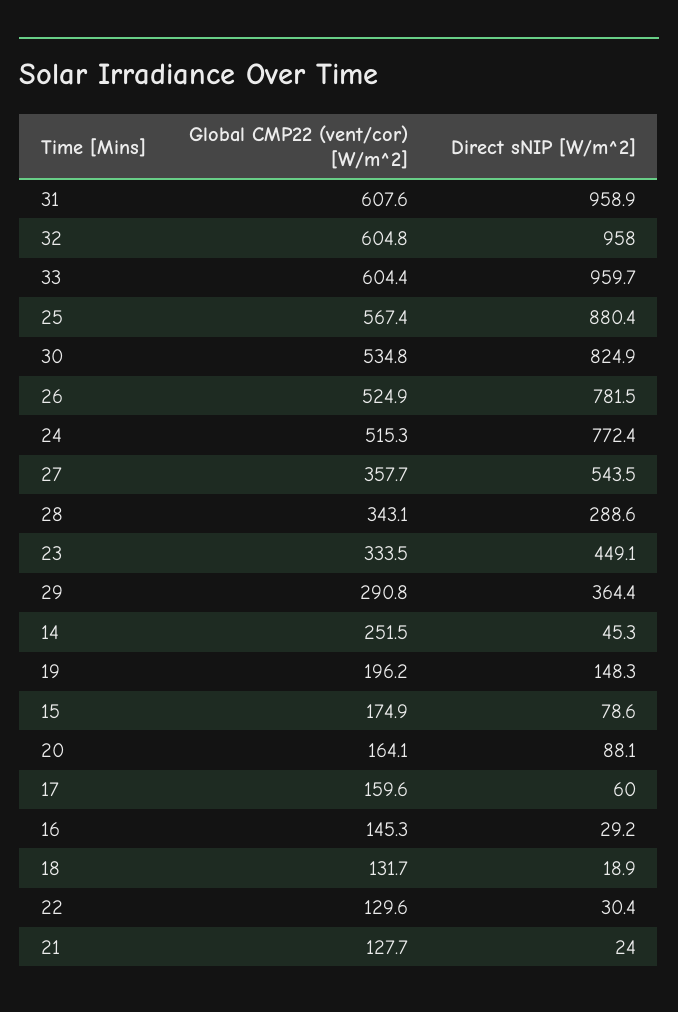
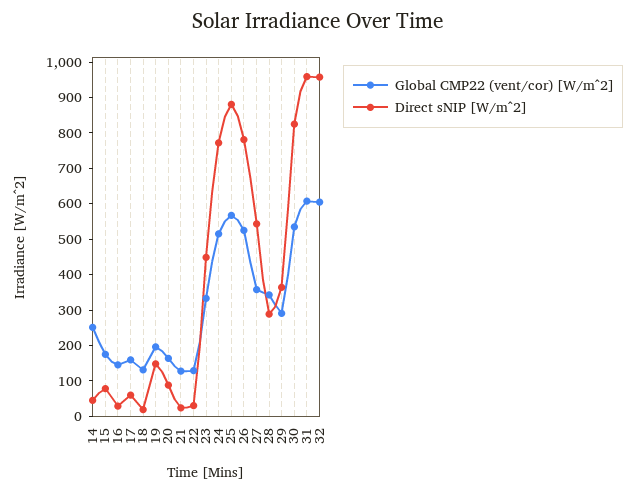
  {
    "Global CMP22 (vent/cor) [W/m^2]": {
      "31": 607.6,
      "32": 604.8,
-     "33": 604.4,
      "25": 567.4,
      "30": 534.8,
      "26": 524.9,
      "24": 515.3,
      "27": 357.7,
      "28": 343.1,
      "23": 333.5,
      "29": 290.8,
      "14": 251.5,
      "19": 196.2,
      "15": 174.9,
      "20": 164.1,
      "17": 159.6,
      "16": 145.3,
      "18": 131.7,
      "22": 129.6,
      "21": 127.7
    },
    "Direct sNIP [W/m^2]": {
      "31": 958.9,
      "32": 958,
-     "33": 959.7,
      "25": 880.4,
      "30": 824.9,
      "26": 781.5,
      "24": 772.4,
      "27": 543.5,
      "28": 288.6,
      "23": 449.1,
      "29": 364.4,
      "14": 45.3,
      "19": 148.3,
      "15": 78.6,
      "20": 88.1,
      "17": 60,
      "16": 29.2,
      "18": 18.9,
      "22": 30.4,
      "21": 24
    }
  }

